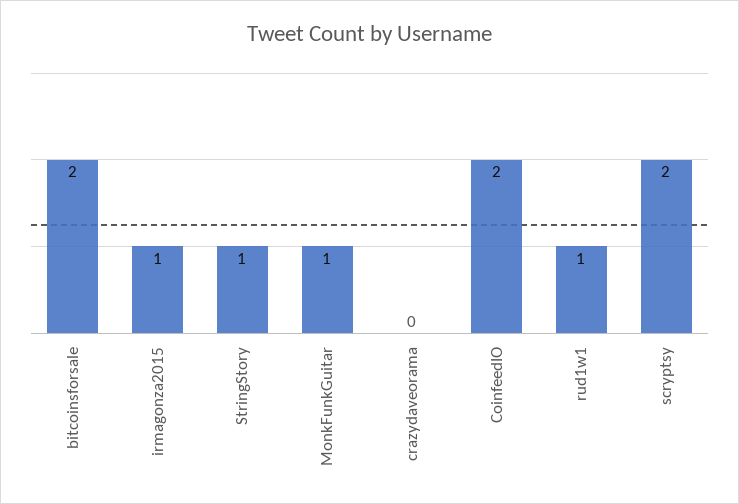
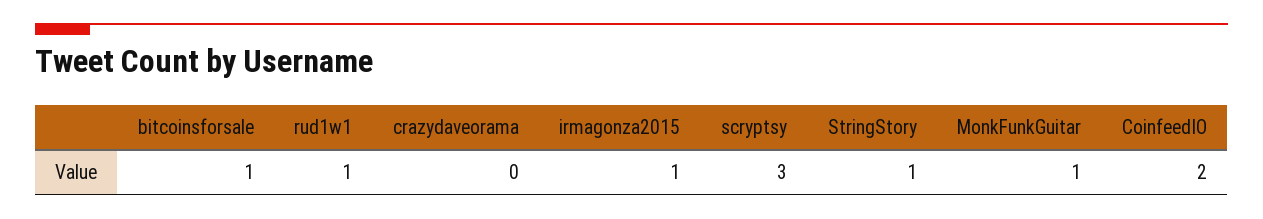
  {
-   "bitcoinsforsale": 2,
+   "bitcoinsforsale": 1,
    "irmagonza2015": 1,
    "StringStory": 1,
    "MonkFunkGuitar": 1,
    "crazydaveorama": 0,
    "CoinfeedIO": 2,
    "rud1w1": 1,
-   "scryptsy": 2
+   "scryptsy": 3
  }

